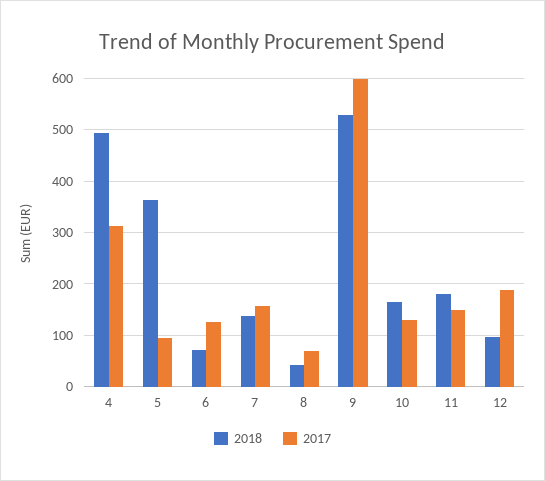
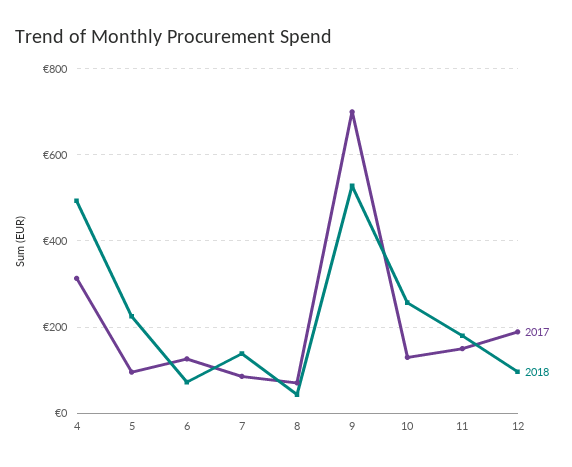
  {
    "2018": {
      "4": 500,
-     "5": 360,
+     "5": 220,
      "6": 80,
      "7": 140,
      "8": 40,
      "9": 520,
-     "10": 160,
+     "10": 260,
      "11": 180,
      "12": 100
    },
    "2017": {
      "4": 320,
      "5": 100,
      "6": 120,
-     "7": 160,
+     "7": 80,
      "8": 80,
-     "9": 600,
+     "9": 700,
      "10": 120,
      "11": 160,
      "12": 180
    }
  }

